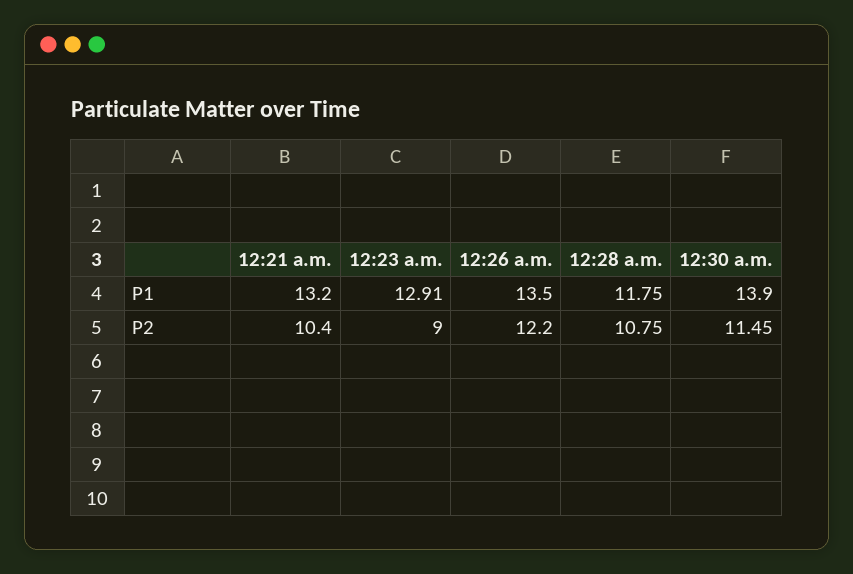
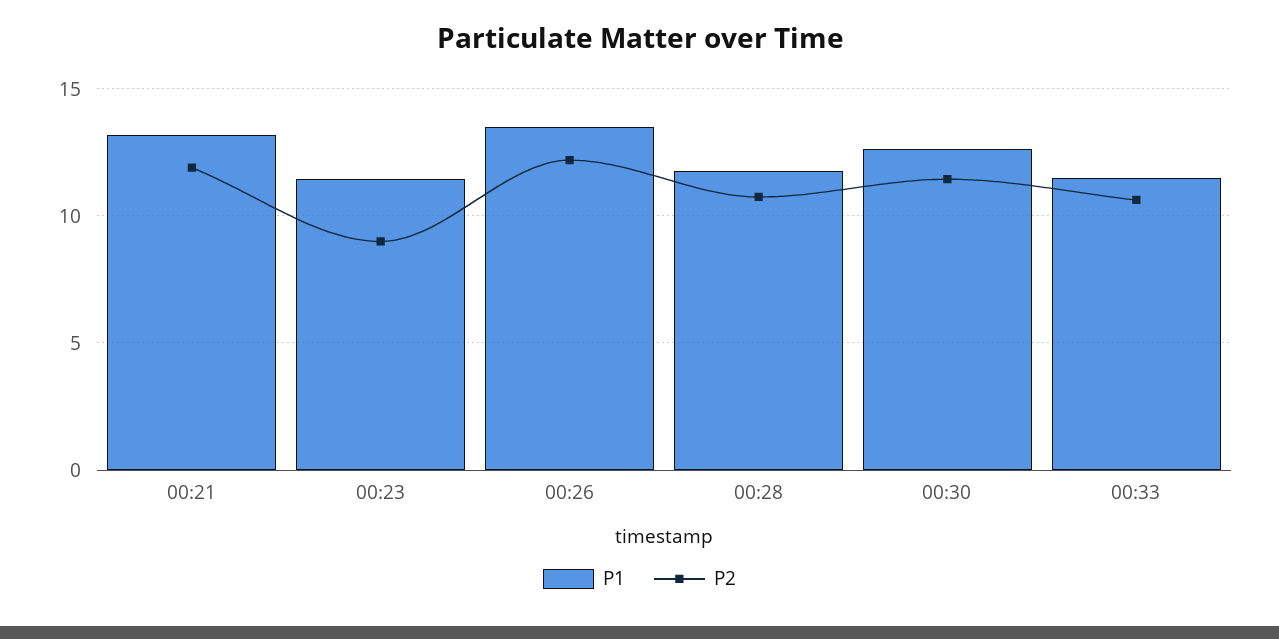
  {
    "P1": {
      "12:21 a.m.": 13.2,
-     "12:23 a.m.": 12.91,
+     "12:23 a.m.": 11.5,
      "12:26 a.m.": 13.5,
      "12:28 a.m.": 11.75,
-     "12:30 a.m.": 13.9
+     "12:30 a.m.": 12.5,
+     "00:33": 11.5
    },
    "P2": {
-     "12:21 a.m.": 10.4,
+     "12:21 a.m.": 12,
      "12:23 a.m.": 9,
      "12:26 a.m.": 12.2,
      "12:28 a.m.": 10.75,
-     "12:30 a.m.": 11.45
+     "12:30 a.m.": 11.45,
+     "00:33": 10.5
    }
  }

